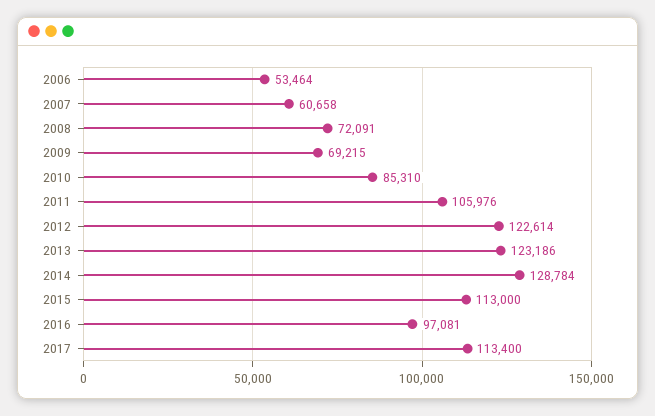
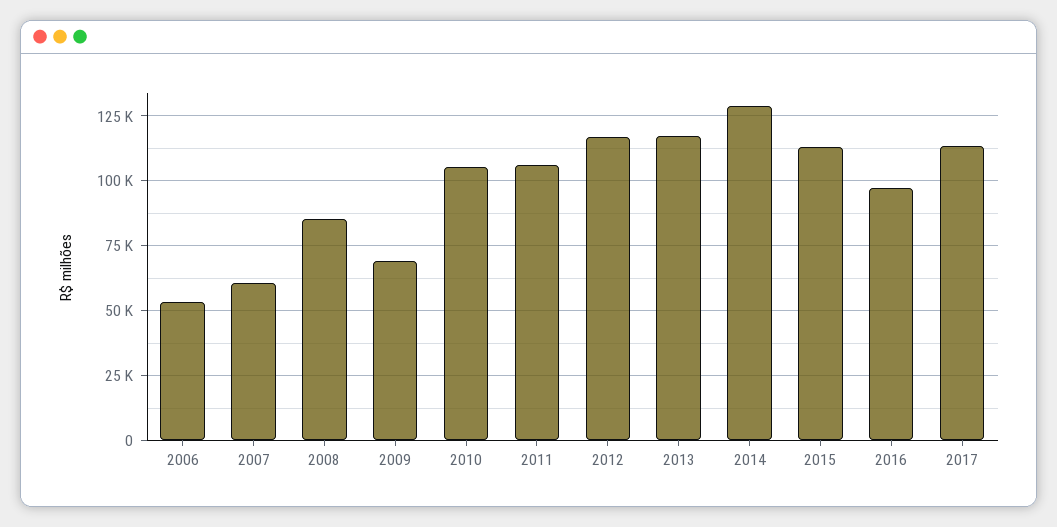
  {
    "2006": 53464,
    "2007": 60658,
-   "2008": 72091,
+   "2008": 85000,
    "2009": 69215,
-   "2010": 85310,
+   "2010": 105000,
    "2011": 105976,
-   "2012": 122614,
+   "2012": 117500,
-   "2013": 123186,
+   "2013": 117500,
    "2014": 128784,
    "2015": 113000,
    "2016": 97081,
    "2017": 113400
  }

